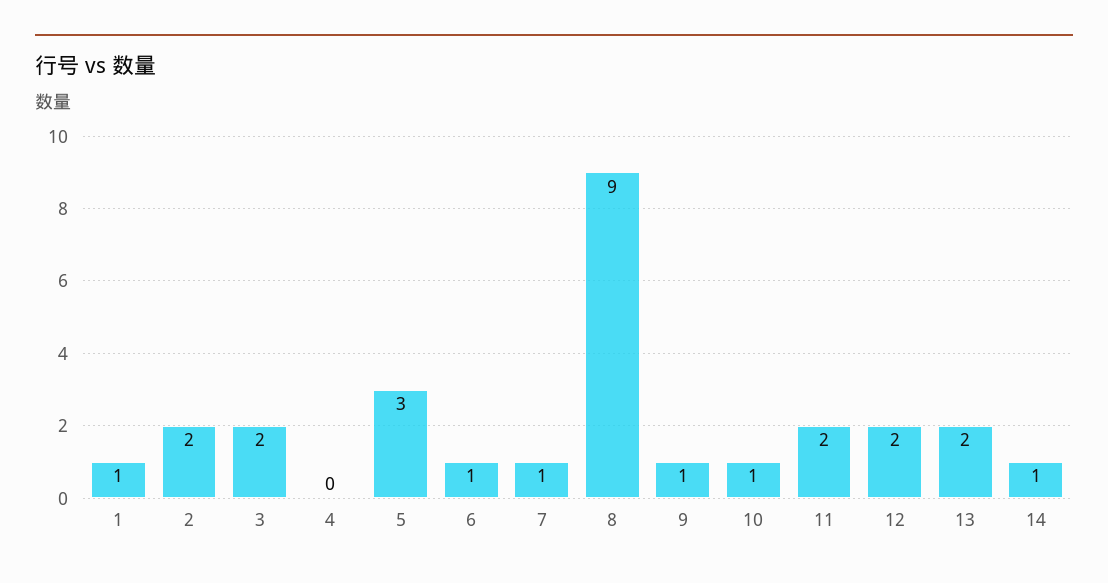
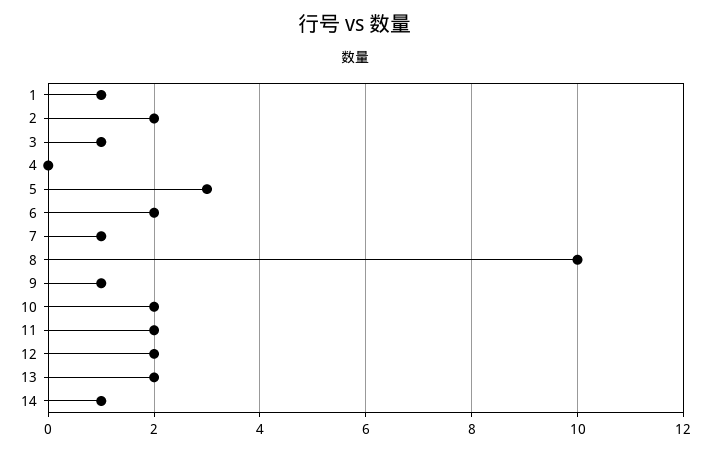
  {
    "1": 1,
    "2": 2,
-   "3": 2,
+   "3": 1,
    "4": 0,
    "5": 3,
-   "6": 1,
+   "6": 2,
    "7": 1,
-   "8": 9,
+   "8": 10,
    "9": 1,
-   "10": 1,
+   "10": 2,
    "11": 2,
    "12": 2,
    "13": 2,
    "14": 1
  }

